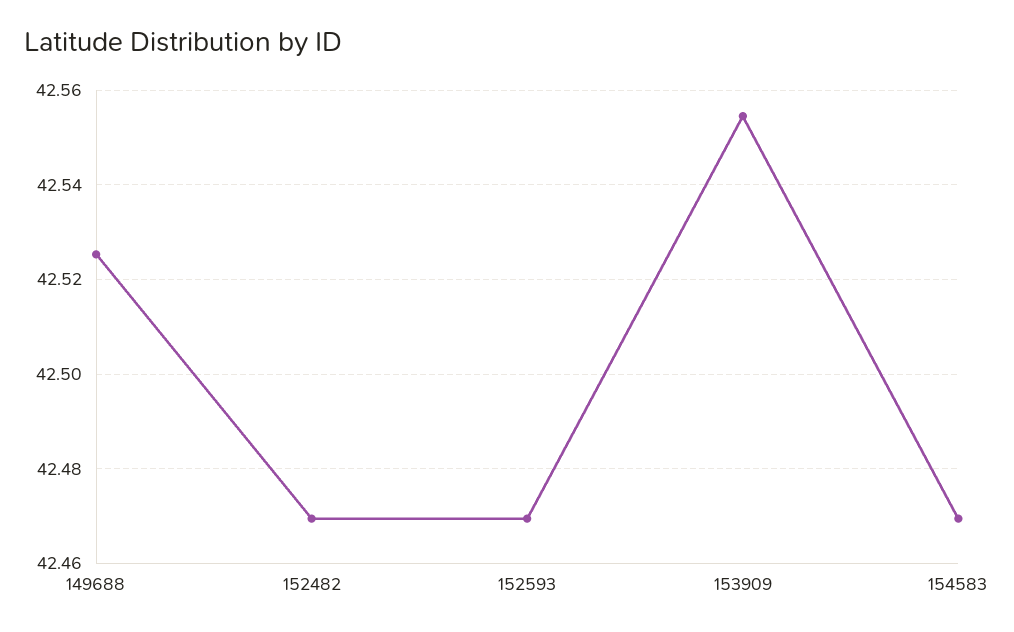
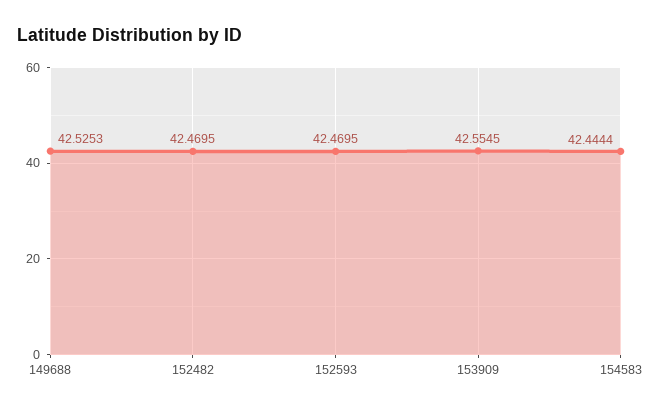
  {
    "149688": 42.5253,
    "152482": 42.4695,
    "152593": 42.4695,
    "153909": 42.5545,
-   "154583": 42.47
+   "154583": 42.4444
  }

